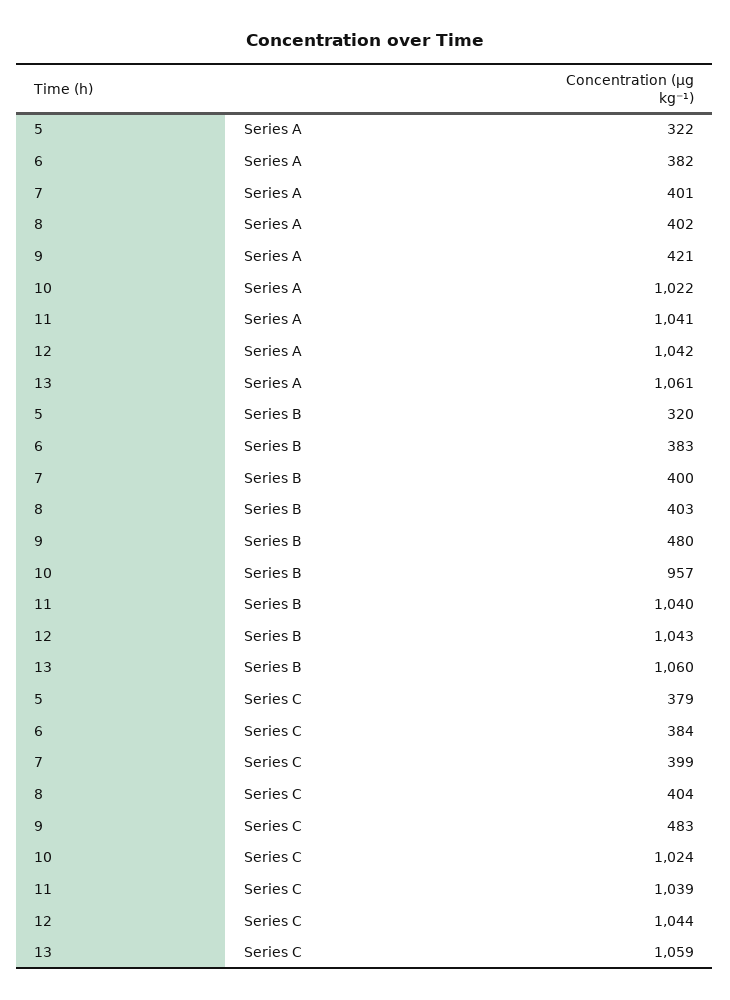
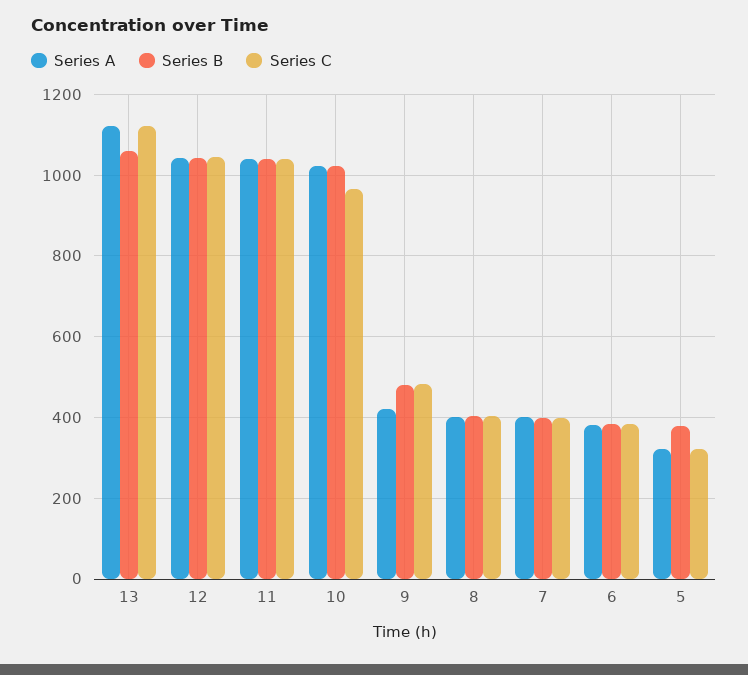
  {
    "Series A": {
      "5": 322,
      "6": 382,
      "7": 401,
      "8": 402,
      "9": 421,
      "10": 1022,
      "11": 1041,
      "12": 1042,
-     "13": 1061
+     "13": 1120
    },
    "Series B": {
-     "5": 320,
+     "5": 380,
      "6": 383,
      "7": 400,
      "8": 403,
      "9": 480,
-     "10": 957,
+     "10": 1020,
      "11": 1040,
      "12": 1043,
      "13": 1060
    },
    "Series C": {
-     "5": 379,
+     "5": 320,
      "6": 384,
      "7": 399,
      "8": 404,
      "9": 483,
-     "10": 1024,
+     "10": 960,
      "11": 1039,
      "12": 1044,
-     "13": 1059
+     "13": 1120
    }
  }

